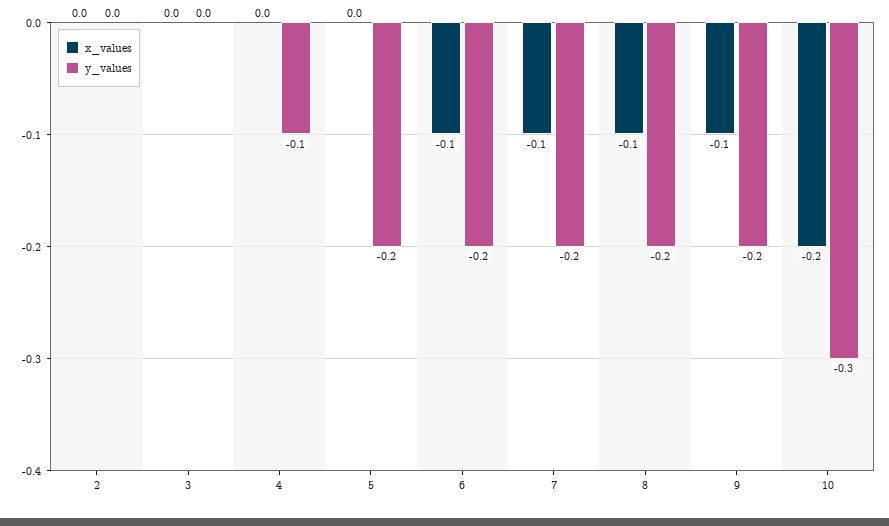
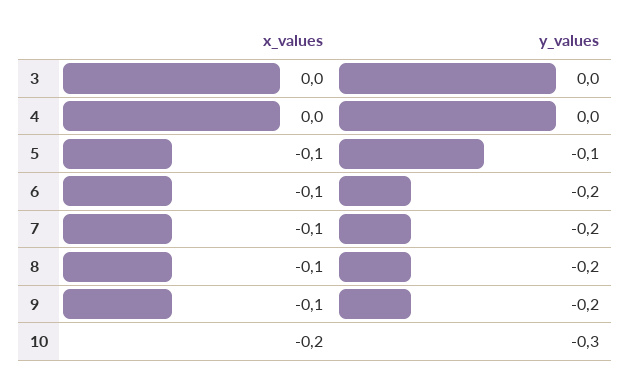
  {
    "x_values": {
-     "2": 0,
      "3": 0,
      "4": 0,
-     "5": 0,
+     "5": -0.1,
      "6": -0.1,
      "7": -0.1,
      "8": -0.1,
      "9": -0.1,
      "10": -0.2
    },
    "y_values": {
-     "2": 0,
      "3": 0,
-     "4": -0.1,
+     "4": 0,
-     "5": -0.2,
+     "5": -0.1,
      "6": -0.2,
      "7": -0.2,
      "8": -0.2,
      "9": -0.2,
      "10": -0.3
    }
  }

